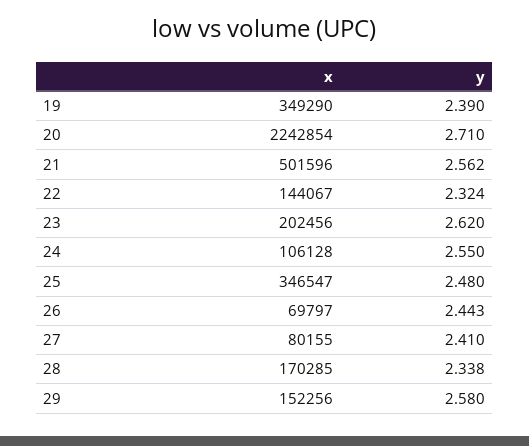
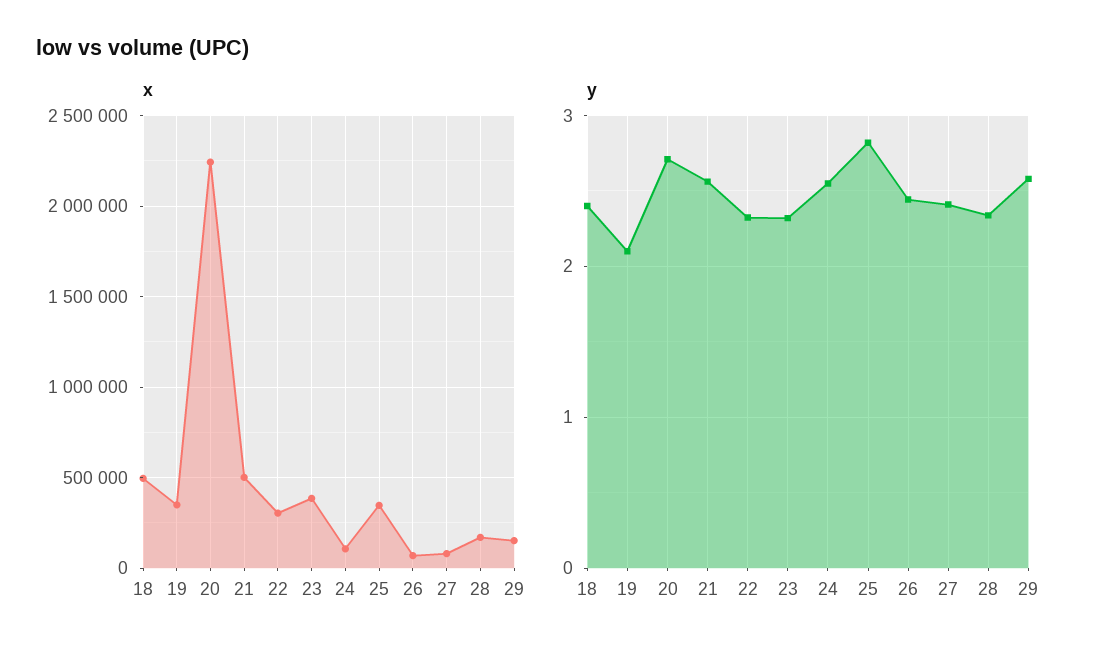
  {
    "x": {
      "19": 349290,
      "20": 2242854,
      "21": 501596,
-     "22": 144067,
+     "22": 300000,
-     "23": 202456,
+     "23": 400000,
      "24": 106128,
      "25": 346547,
      "26": 69797,
      "27": 80155,
      "28": 170285,
-     "29": 152256
+     "29": 152256,
+     "18": 500000
    },
    "y": {
-     "19": 2.39,
+     "19": 2.1,
      "20": 2.71,
      "21": 2.562,
      "22": 2.324,
-     "23": 2.62,
+     "23": 2.3,
      "24": 2.55,
-     "25": 2.48,
+     "25": 2.8,
      "26": 2.443,
      "27": 2.41,
      "28": 2.338,
-     "29": 2.58
+     "29": 2.58,
+     "18": 2.4
    }
  }

